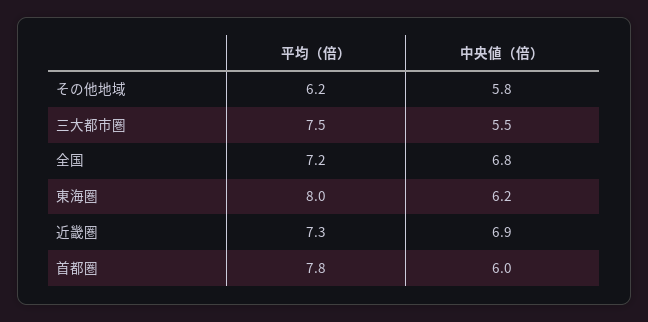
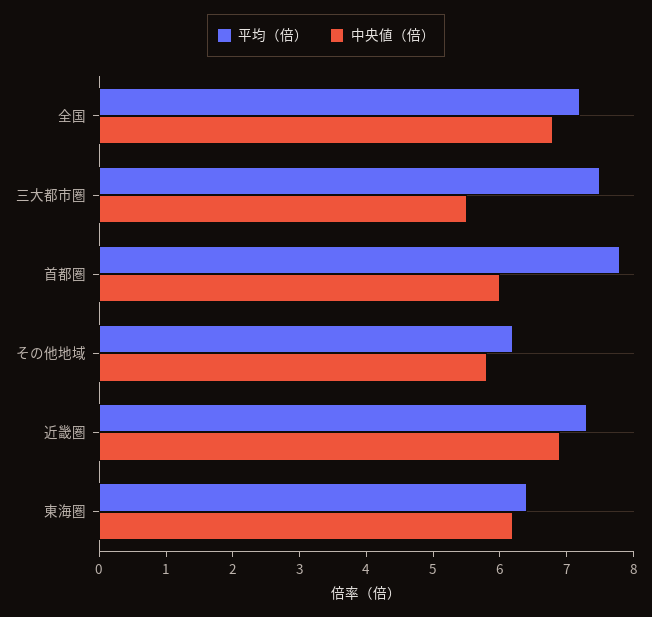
  {
    "平均（倍）": {
      "その他地域": 6.2,
      "三大都市圏": 7.5,
      "全国": 7.2,
-     "東海圏": 8,
+     "東海圏": 6.5,
      "近畿圏": 7.3,
      "首都圏": 7.8
    },
    "中央値（倍）": {
      "その他地域": 5.8,
      "三大都市圏": 5.5,
      "全国": 6.8,
      "東海圏": 6.2,
      "近畿圏": 6.9,
      "首都圏": 6
    }
  }

